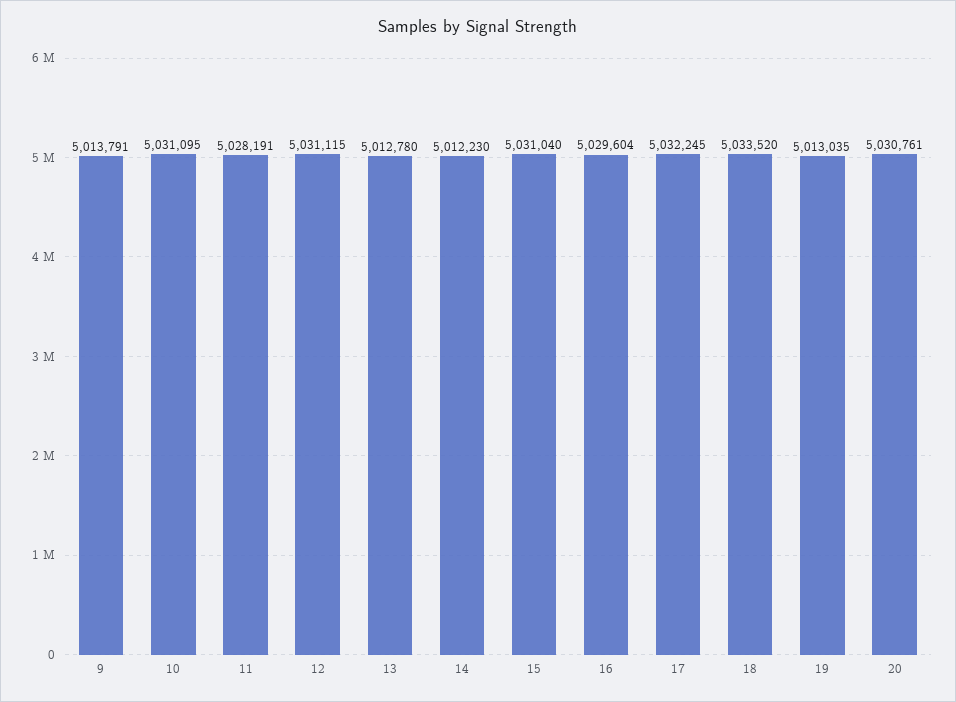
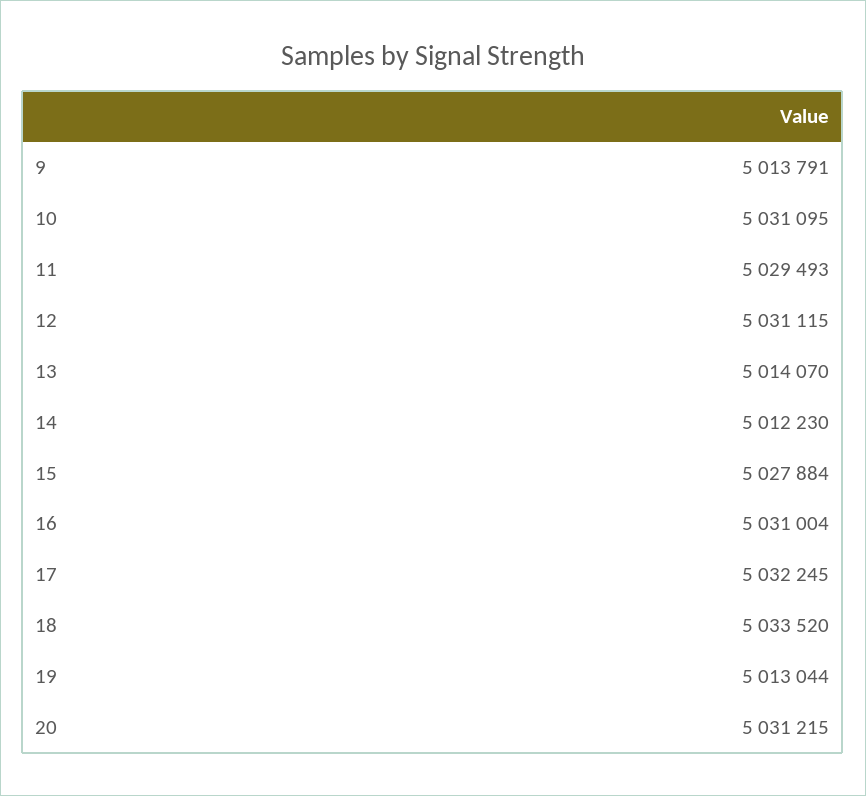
  {
    "9": 5013791,
    "10": 5031095,
-   "11": 5028191,
+   "11": 5029493,
    "12": 5031115,
-   "13": 5012780,
+   "13": 5014070,
    "14": 5012230,
-   "15": 5031040,
+   "15": 5027884,
-   "16": 5029604,
+   "16": 5031004,
    "17": 5032245,
    "18": 5033520,
-   "19": 5013035,
+   "19": 5013044,
-   "20": 5030761
+   "20": 5031215
  }

